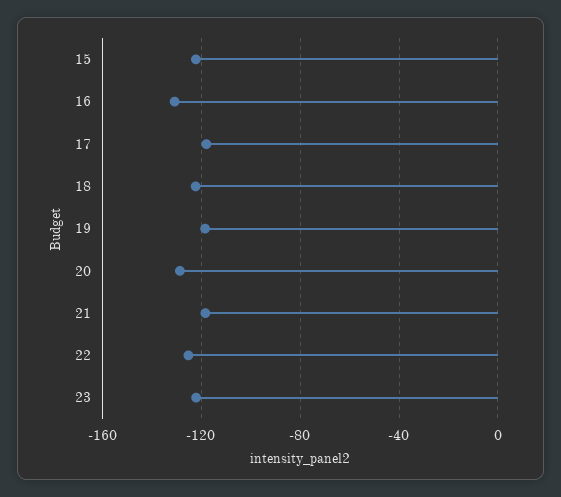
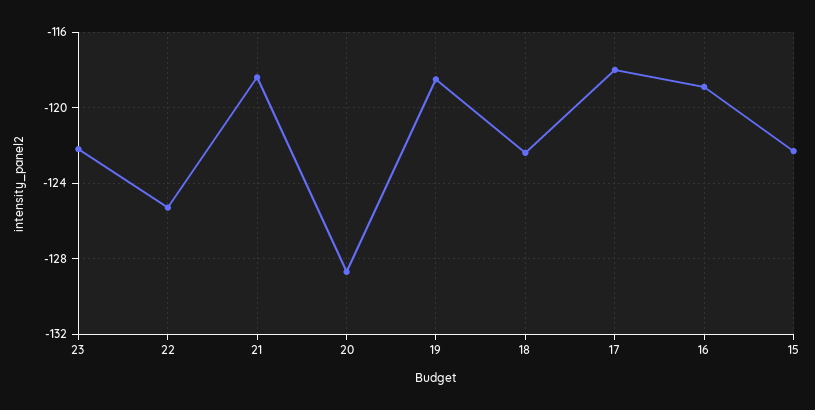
  {
    "15": -122.5,
-   "16": -130,
+   "16": -119,
    "17": -118,
    "18": -122.5,
    "19": -118.5,
    "20": -128.5,
    "21": -118.5,
    "22": -125.5,
    "23": -122
  }

